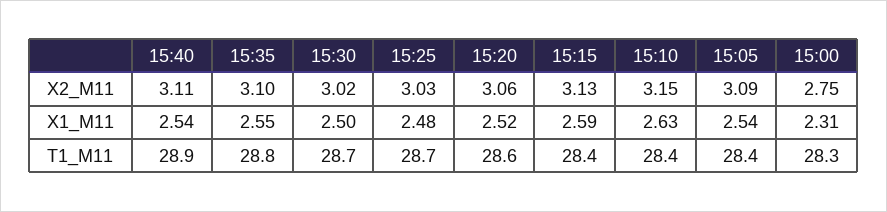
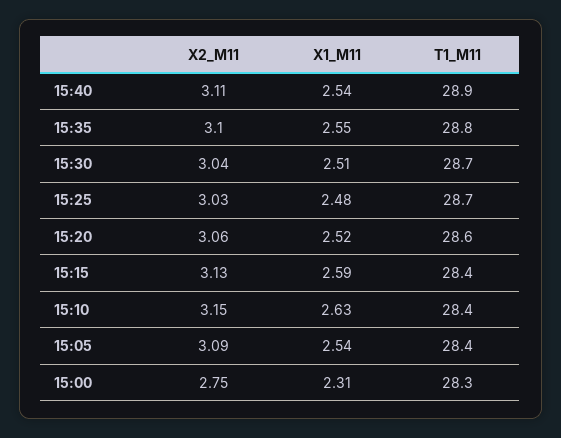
  {
    "15:40": {
      "X2_M11": 3.11,
      "X1_M11": 2.54,
      "T1_M11": 28.9
    },
    "15:35": {
      "X2_M11": 3.1,
      "X1_M11": 2.55,
      "T1_M11": 28.8
    },
    "15:30": {
-     "X2_M11": 3.02,
+     "X2_M11": 3.04,
-     "X1_M11": 2.5,
+     "X1_M11": 2.51,
      "T1_M11": 28.7
    },
    "15:25": {
      "X2_M11": 3.03,
      "X1_M11": 2.48,
      "T1_M11": 28.7
    },
    "15:20": {
      "X2_M11": 3.06,
      "X1_M11": 2.52,
      "T1_M11": 28.6
    },
    "15:15": {
      "X2_M11": 3.13,
      "X1_M11": 2.59,
      "T1_M11": 28.4
    },
    "15:10": {
      "X2_M11": 3.15,
      "X1_M11": 2.63,
      "T1_M11": 28.4
    },
    "15:05": {
      "X2_M11": 3.09,
      "X1_M11": 2.54,
      "T1_M11": 28.4
    },
    "15:00": {
      "X2_M11": 2.75,
      "X1_M11": 2.31,
      "T1_M11": 28.3
    }
  }

